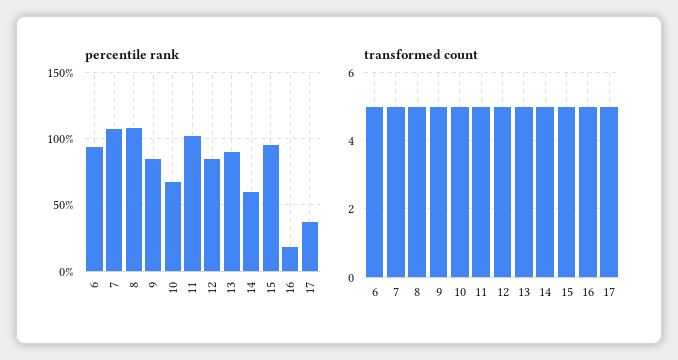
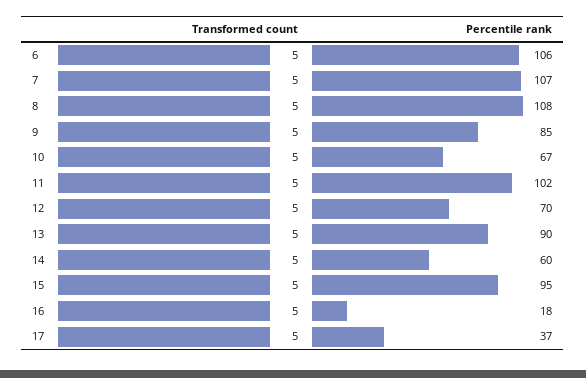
  {
    "percentile rank": {
-     "6": 95,
+     "6": 106,
      "7": 107,
      "8": 108,
      "9": 85,
      "10": 67,
      "11": 102,
-     "12": 85,
+     "12": 70,
      "13": 90,
      "14": 60,
      "15": 95,
      "16": 18,
      "17": 37
    },
    "transformed count": {
      "6": 5,
      "7": 5,
      "8": 5,
      "9": 5,
      "10": 5,
      "11": 5,
      "12": 5,
      "13": 5,
      "14": 5,
      "15": 5,
      "16": 5,
      "17": 5
    }
  }

